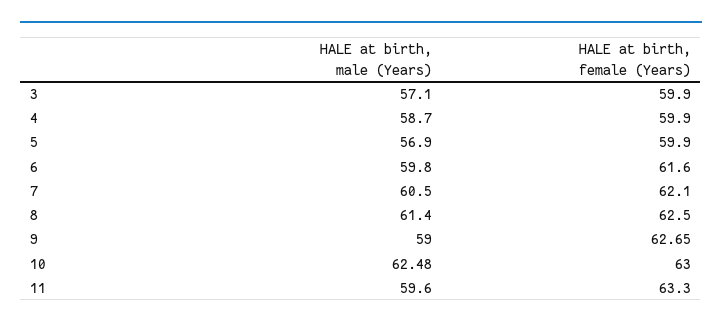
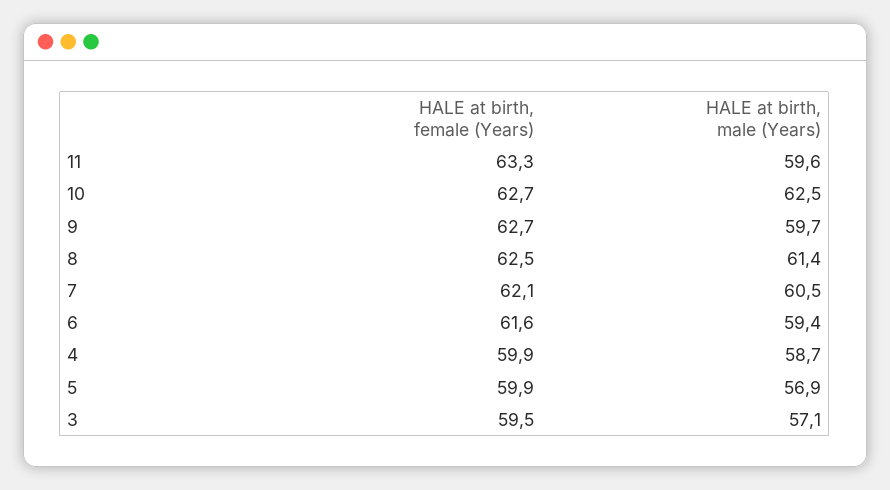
  {
    "HALE at birth, male (Years)": {
      "3": 57.1,
      "4": 58.7,
      "5": 56.9,
-     "6": 59.8,
+     "6": 59.4,
      "7": 60.5,
      "8": 61.4,
-     "9": 59,
+     "9": 59.7,
      "10": 62.48,
      "11": 59.6
    },
    "HALE at birth, female (Years)": {
-     "3": 59.9,
+     "3": 59.5,
      "4": 59.9,
      "5": 59.9,
      "6": 61.6,
      "7": 62.1,
      "8": 62.5,
      "9": 62.65,
-     "10": 63,
+     "10": 62.7,
      "11": 63.3
    }
  }

